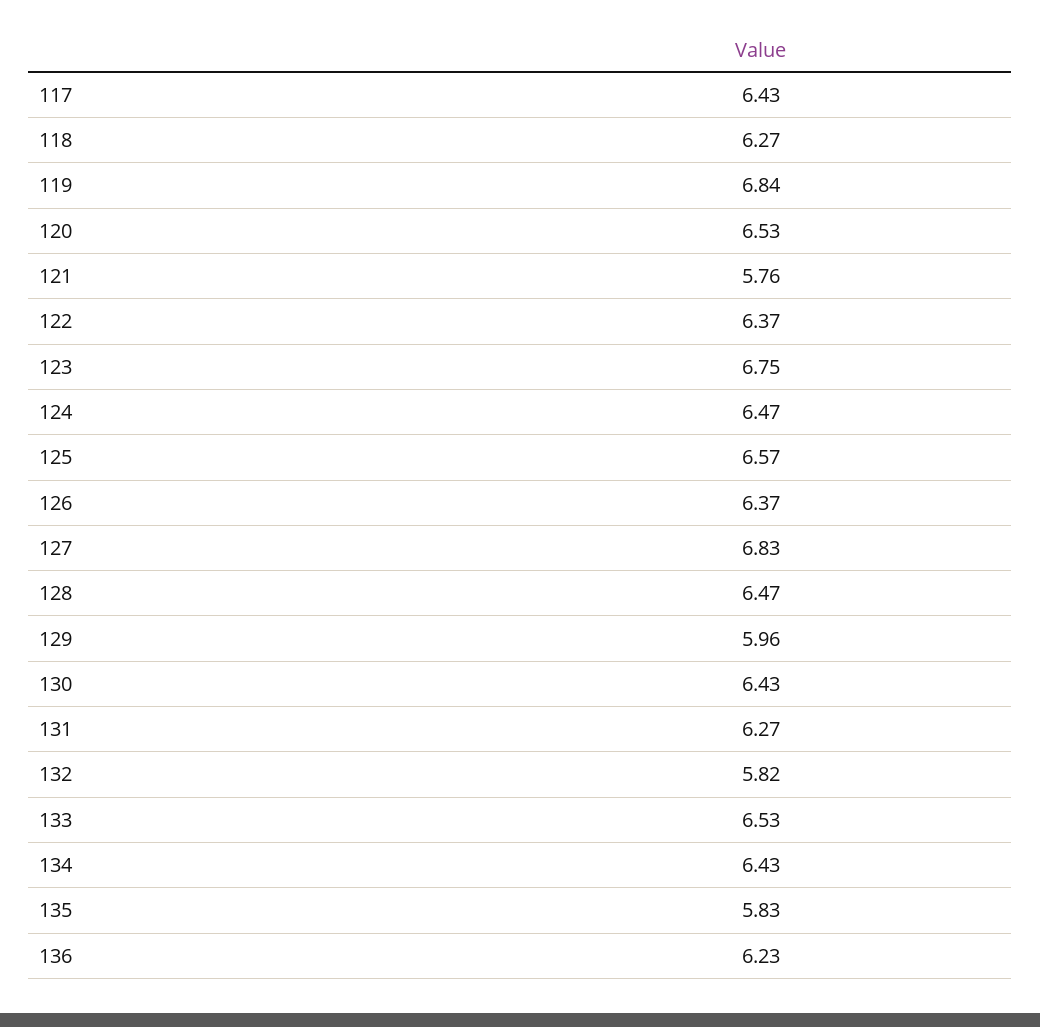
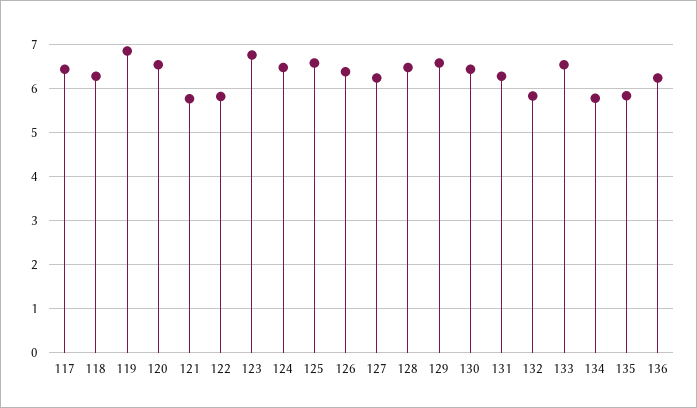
  {
    "117": 6.43,
    "118": 6.27,
    "119": 6.84,
    "120": 6.53,
    "121": 5.76,
-   "122": 6.37,
+   "122": 5.8,
    "123": 6.75,
    "124": 6.47,
    "125": 6.57,
    "126": 6.37,
-   "127": 6.83,
+   "127": 6.2,
    "128": 6.47,
-   "129": 5.96,
+   "129": 6.6,
    "130": 6.43,
    "131": 6.27,
    "132": 5.82,
    "133": 6.53,
-   "134": 6.43,
+   "134": 5.8,
    "135": 5.83,
    "136": 6.23
  }

